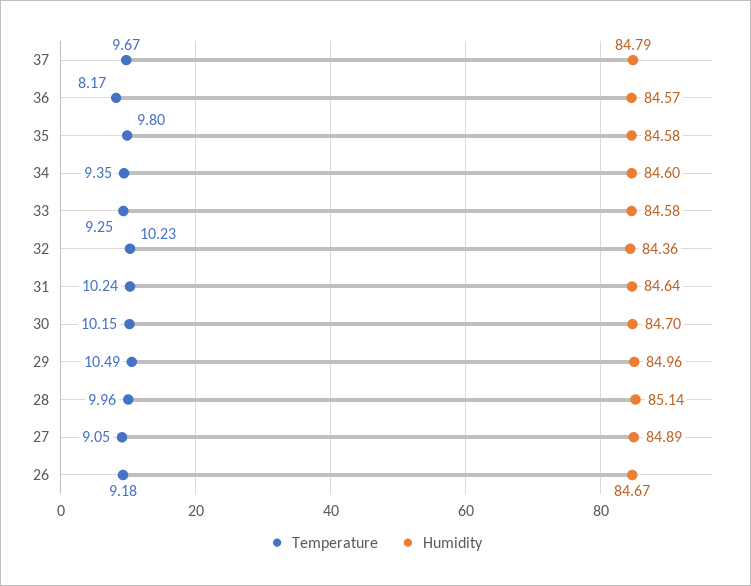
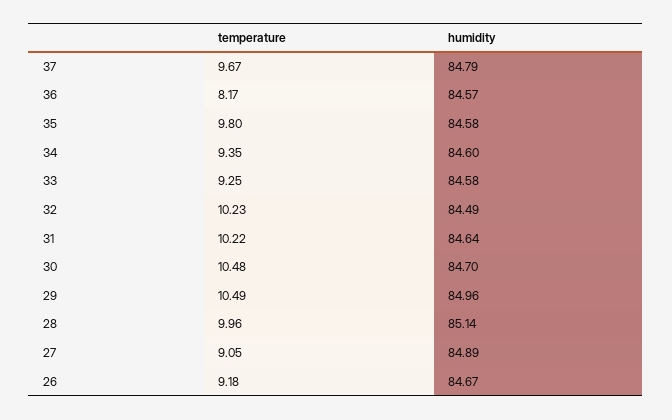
  {
    "Temperature": {
      "37": 9.67,
      "36": 8.17,
      "35": 9.8,
      "34": 9.35,
      "33": 9.25,
      "32": 10.23,
-     "31": 10.24,
+     "31": 10.22,
-     "30": 10.15,
+     "30": 10.48,
      "29": 10.49,
      "28": 9.96,
      "27": 9.05,
      "26": 9.18
    },
    "Humidity": {
      "37": 84.79,
      "36": 84.57,
      "35": 84.58,
      "34": 84.6,
      "33": 84.58,
-     "32": 84.36,
+     "32": 84.49,
      "31": 84.64,
      "30": 84.7,
      "29": 84.96,
      "28": 85.14,
      "27": 84.89,
      "26": 84.67
    }
  }

